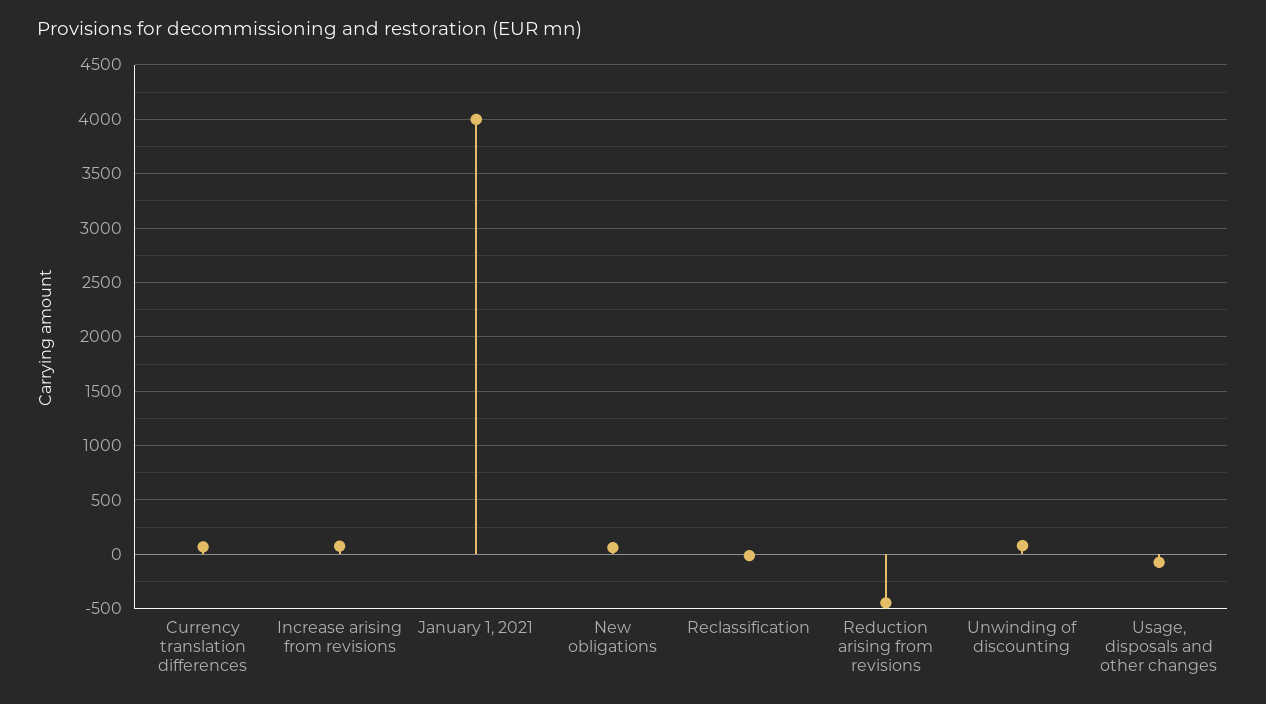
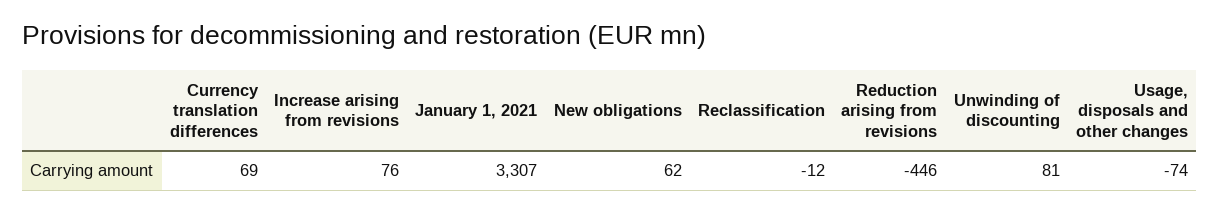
  {
    "Currency translation differences": 69,
    "Increase arising from revisions": 76,
-   "January 1, 2021": 4000,
+   "January 1, 2021": 3307,
    "New obligations": 62,
    "Reclassification": -12,
    "Reduction arising from revisions": -446,
    "Unwinding of discounting": 81,
    "Usage, disposals and other changes": -74
  }

